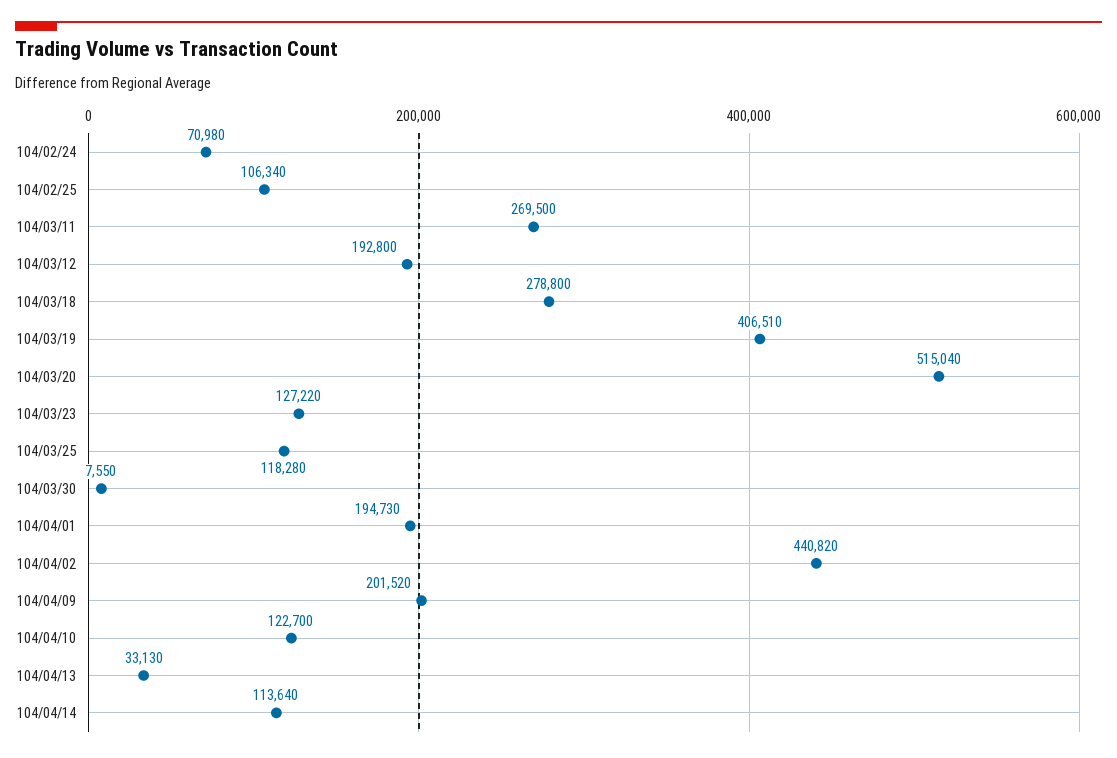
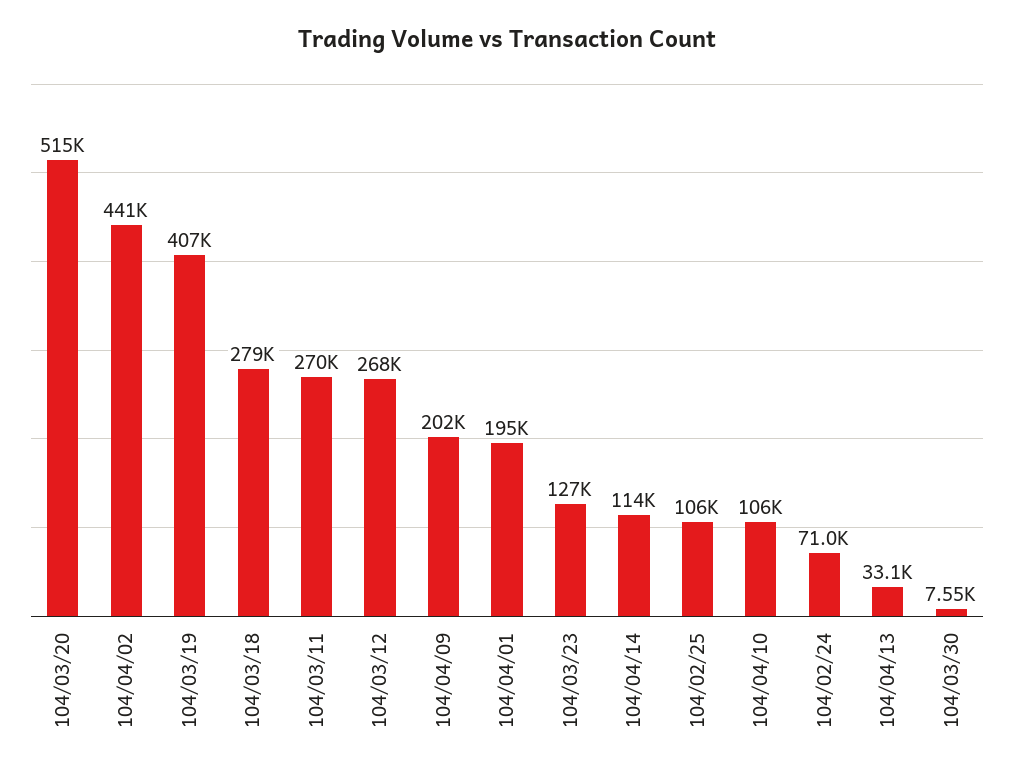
  {
    "104/02/24": 70980,
    "104/02/25": 106340,
    "104/03/11": 269500,
-   "104/03/12": 192800,
+   "104/03/12": 268000,
    "104/03/18": 278800,
    "104/03/19": 406510,
    "104/03/20": 515040,
    "104/03/23": 127220,
-   "104/03/25": 118280,
    "104/03/30": 7550,
    "104/04/01": 194730,
    "104/04/02": 440820,
    "104/04/09": 201520,
-   "104/04/10": 122700,
+   "104/04/10": 106000,
    "104/04/13": 33130,
    "104/04/14": 113640
  }

